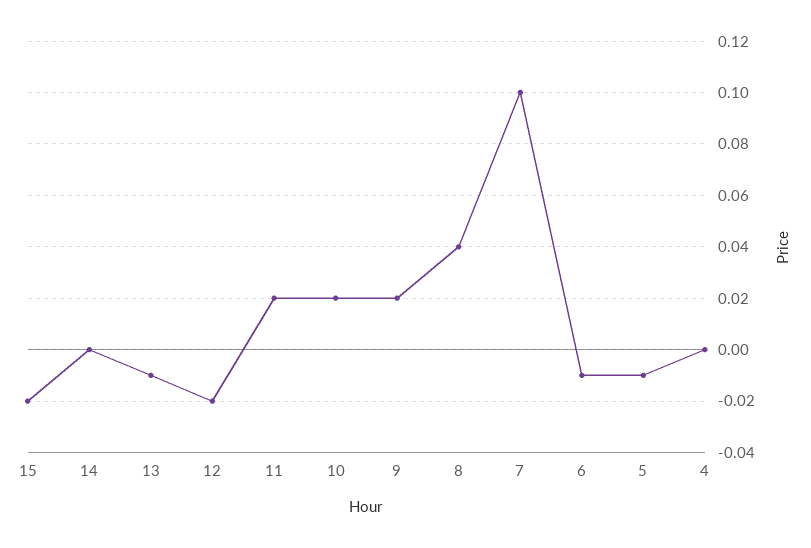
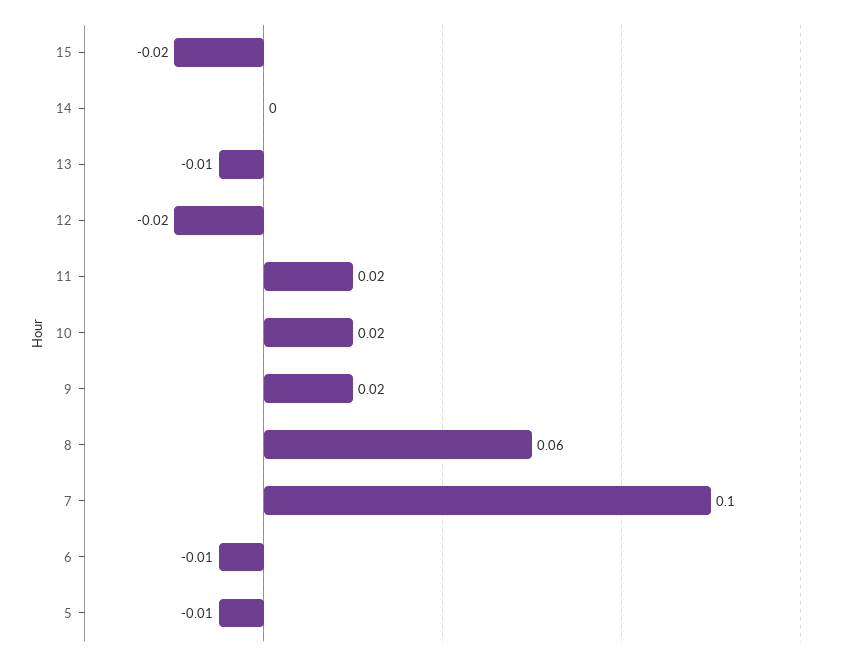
  {
    "15": -0.02,
    "14": 0,
    "13": -0.01,
    "12": -0.02,
    "11": 0.02,
    "10": 0.02,
    "9": 0.02,
-   "8": 0.04,
+   "8": 0.06,
    "7": 0.1,
    "6": -0.01,
-   "5": -0.01,
+   "5": -0.01
-   "4": 0
  }

